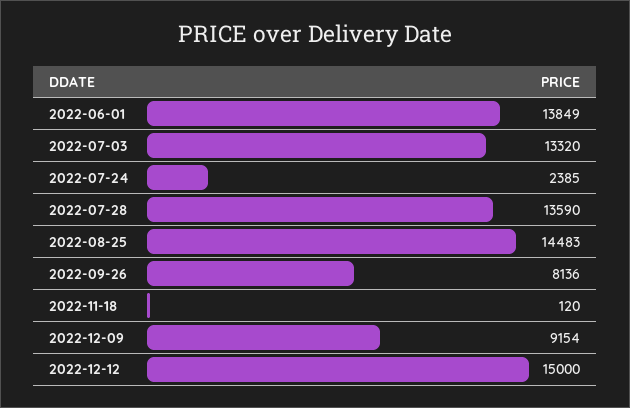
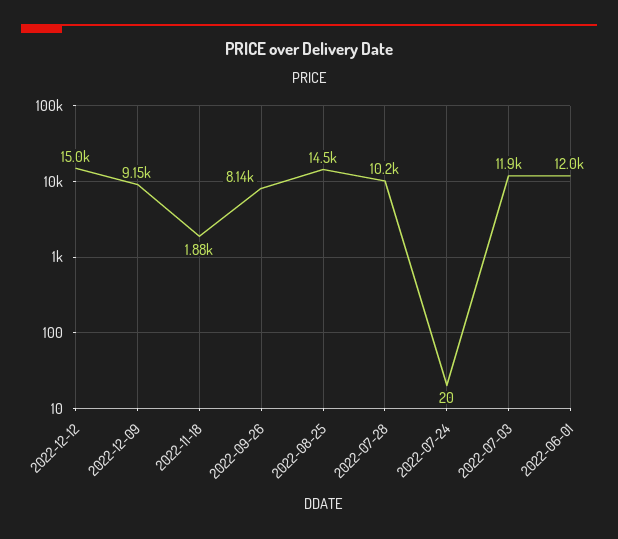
  {
-   "2022-06-01": 13849,
+   "2022-06-01": 12000,
-   "2022-07-03": 13320,
+   "2022-07-03": 11900,
-   "2022-07-24": 2385,
+   "2022-07-24": 20,
-   "2022-07-28": 13590,
+   "2022-07-28": 10200,
    "2022-08-25": 14483,
    "2022-09-26": 8136,
-   "2022-11-18": 120,
+   "2022-11-18": 1880,
    "2022-12-09": 9154,
    "2022-12-12": 15000
  }

